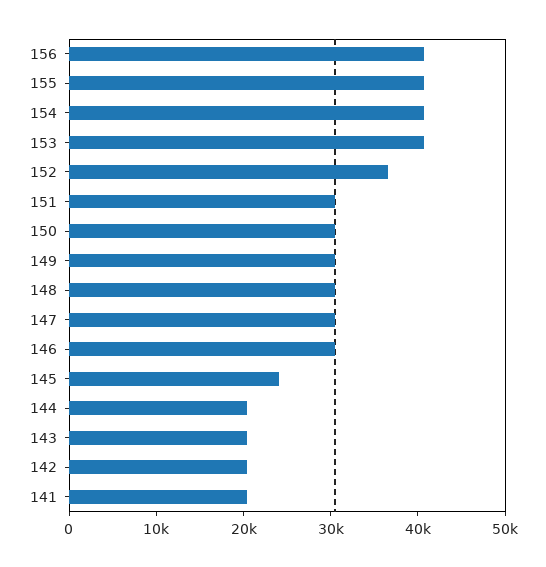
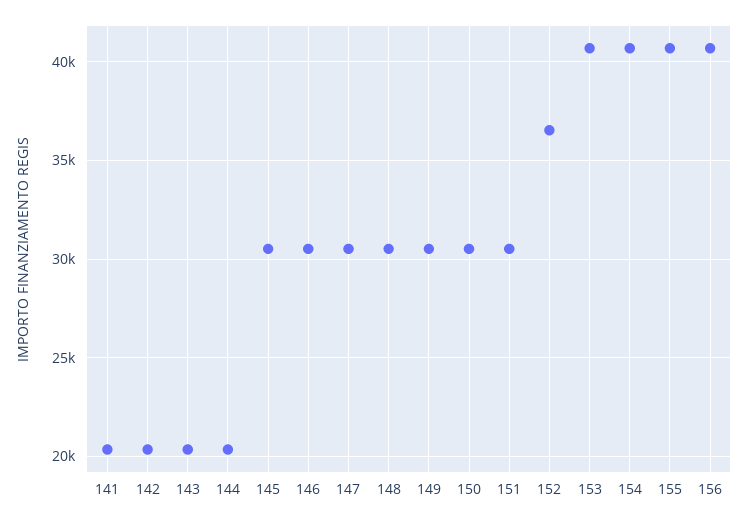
  {
    "156": 40500,
    "155": 40500,
    "154": 40500,
    "153": 40500,
    "152": 36500,
    "151": 30500,
    "150": 30500,
    "149": 30500,
    "148": 30500,
    "147": 30500,
    "146": 30500,
-   "145": 24000,
+   "145": 30500,
    "144": 20500,
    "143": 20500,
    "142": 20500,
    "141": 20500
  }

